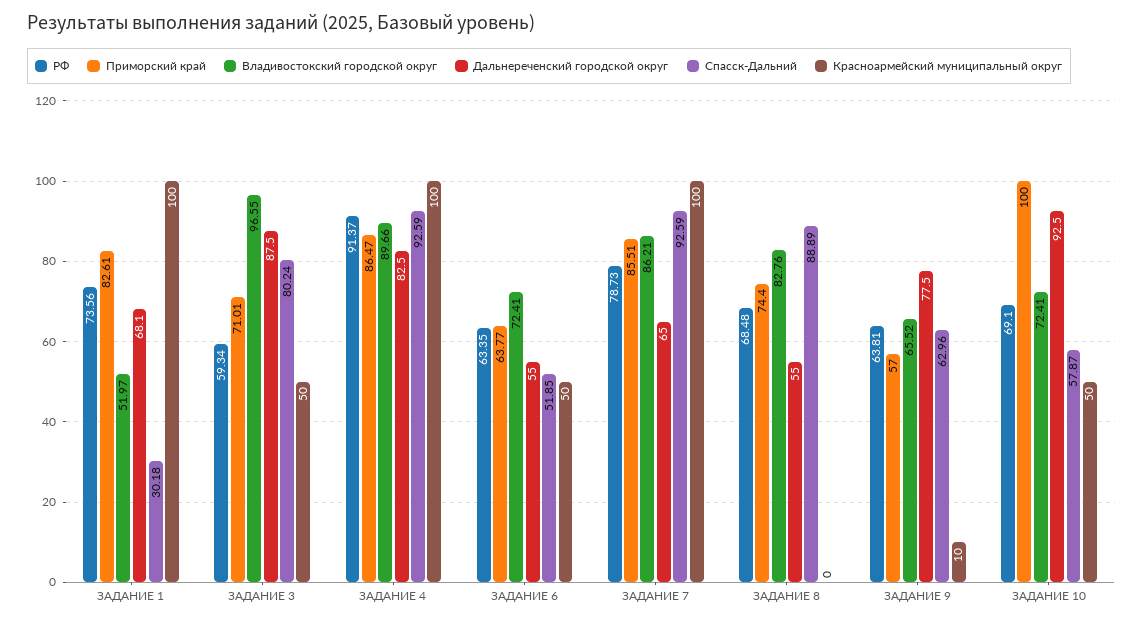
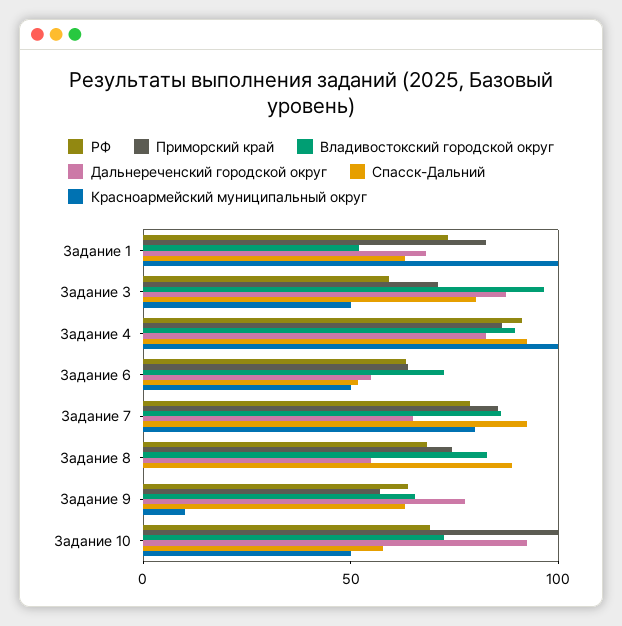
  {
    "РФ": {
      "ЗАДАНИЕ 1": 73.56,
      "ЗАДАНИЕ 3": 59.34,
      "ЗАДАНИЕ 4": 91.37,
      "ЗАДАНИЕ 6": 63.35,
      "ЗАДАНИЕ 7": 78.73,
      "ЗАДАНИЕ 8": 68.48,
      "ЗАДАНИЕ 9": 63.81,
      "ЗАДАНИЕ 10": 69.1
    },
    "Приморский край": {
      "ЗАДАНИЕ 1": 82.61,
      "ЗАДАНИЕ 3": 71.01,
      "ЗАДАНИЕ 4": 86.47,
      "ЗАДАНИЕ 6": 63.77,
      "ЗАДАНИЕ 7": 85.51,
      "ЗАДАНИЕ 8": 74.4,
      "ЗАДАНИЕ 9": 57,
      "ЗАДАНИЕ 10": 100
    },
    "Владивостокский городской округ": {
      "ЗАДАНИЕ 1": 51.97,
      "ЗАДАНИЕ 3": 96.55,
      "ЗАДАНИЕ 4": 89.66,
      "ЗАДАНИЕ 6": 72.41,
      "ЗАДАНИЕ 7": 86.21,
      "ЗАДАНИЕ 8": 82.76,
      "ЗАДАНИЕ 9": 65.52,
      "ЗАДАНИЕ 10": 72.41
    },
    "Дальнереченский городской округ": {
      "ЗАДАНИЕ 1": 68.1,
      "ЗАДАНИЕ 3": 87.5,
      "ЗАДАНИЕ 4": 82.5,
      "ЗАДАНИЕ 6": 55,
      "ЗАДАНИЕ 7": 65,
      "ЗАДАНИЕ 8": 55,
      "ЗАДАНИЕ 9": 77.5,
      "ЗАДАНИЕ 10": 92.5
    },
    "Спасск-Дальний": {
-     "ЗАДАНИЕ 1": 30.18,
+     "ЗАДАНИЕ 1": 60,
      "ЗАДАНИЕ 3": 80.24,
      "ЗАДАНИЕ 4": 92.59,
      "ЗАДАНИЕ 6": 51.85,
      "ЗАДАНИЕ 7": 92.59,
      "ЗАДАНИЕ 8": 88.89,
      "ЗАДАНИЕ 9": 62.96,
      "ЗАДАНИЕ 10": 57.87
    },
    "Красноармейский муниципальный округ": {
      "ЗАДАНИЕ 1": 100,
      "ЗАДАНИЕ 3": 50,
      "ЗАДАНИЕ 4": 100,
      "ЗАДАНИЕ 6": 50,
-     "ЗАДАНИЕ 7": 100,
+     "ЗАДАНИЕ 7": 80,
      "ЗАДАНИЕ 8": 0,
      "ЗАДАНИЕ 9": 10,
      "ЗАДАНИЕ 10": 50
    }
  }

